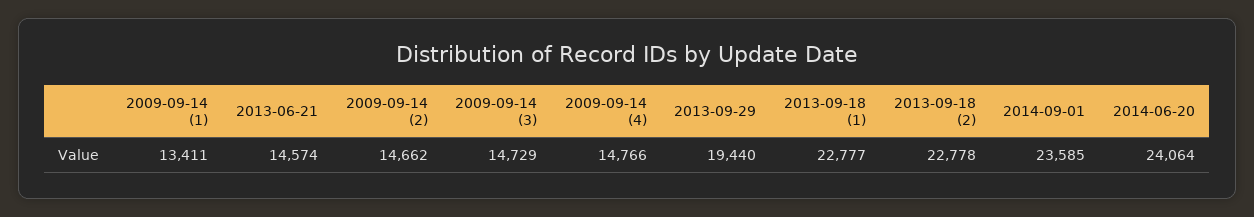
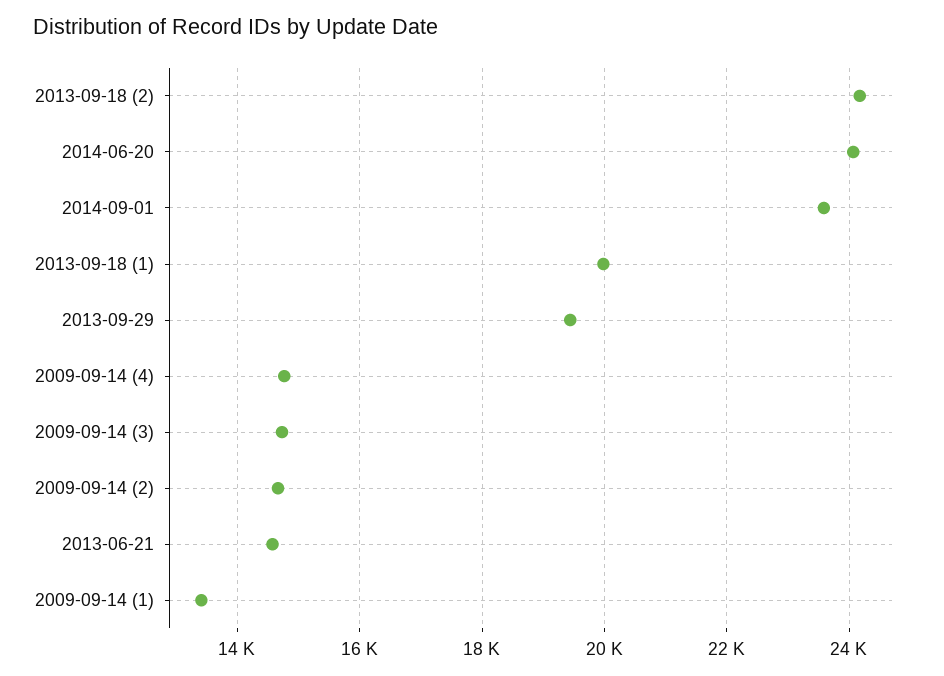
  {
    "2009-09-14 (1)": 13411,
    "2013-06-21": 14574,
    "2009-09-14 (2)": 14662,
    "2009-09-14 (3)": 14729,
    "2009-09-14 (4)": 14766,
    "2013-09-29": 19440,
-   "2013-09-18 (1)": 22777,
+   "2013-09-18 (1)": 20000,
-   "2013-09-18 (2)": 22778,
+   "2013-09-18 (2)": 24200,
    "2014-09-01": 23585,
    "2014-06-20": 24064
  }

